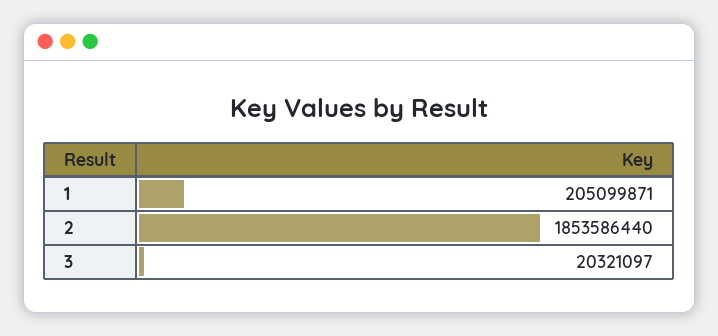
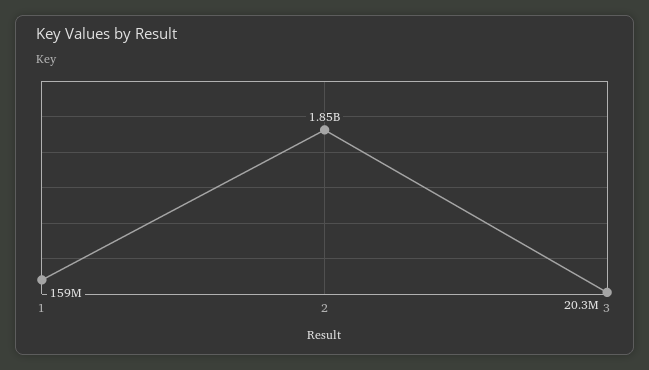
  {
-   "1": 205099871,
+   "1": 159000000,
    "2": 1853586440,
    "3": 20321097
  }

